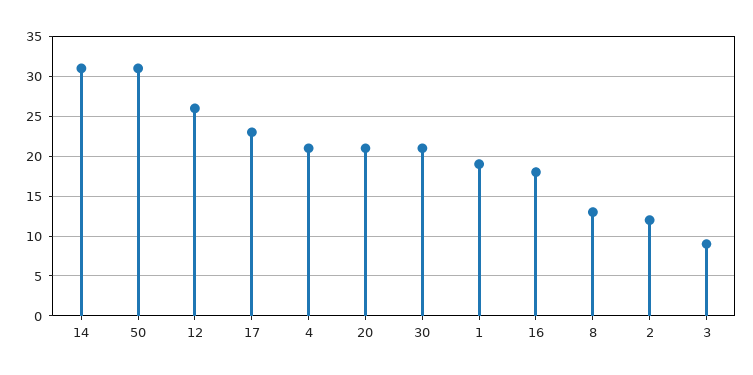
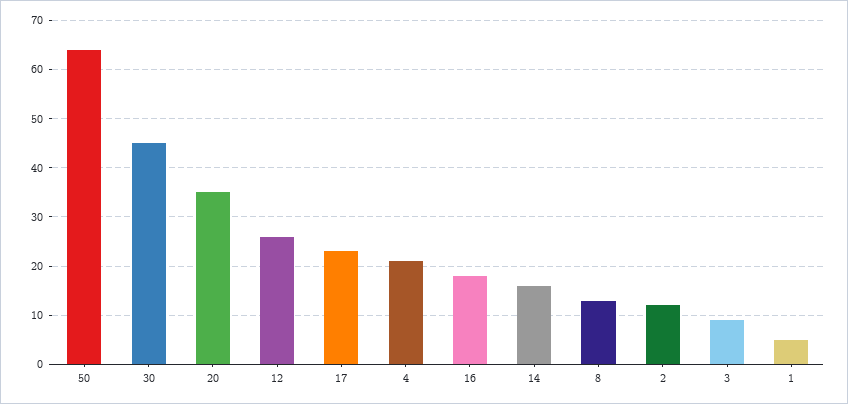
  {
-   "14": 31,
+   "14": 15,
-   "50": 31,
+   "50": 65,
    "12": 26,
    "17": 23,
    "4": 21,
-   "20": 21,
+   "20": 35,
-   "30": 21,
+   "30": 45,
-   "1": 19,
+   "1": 5,
    "16": 18,
    "8": 13,
    "2": 12,
    "3": 9
  }

